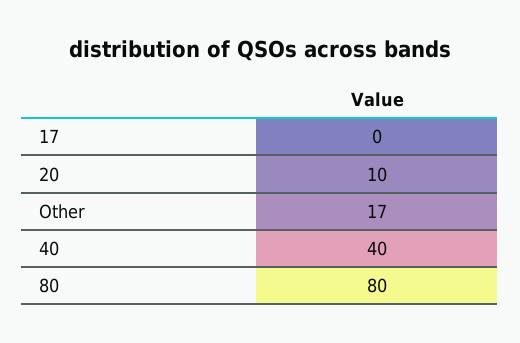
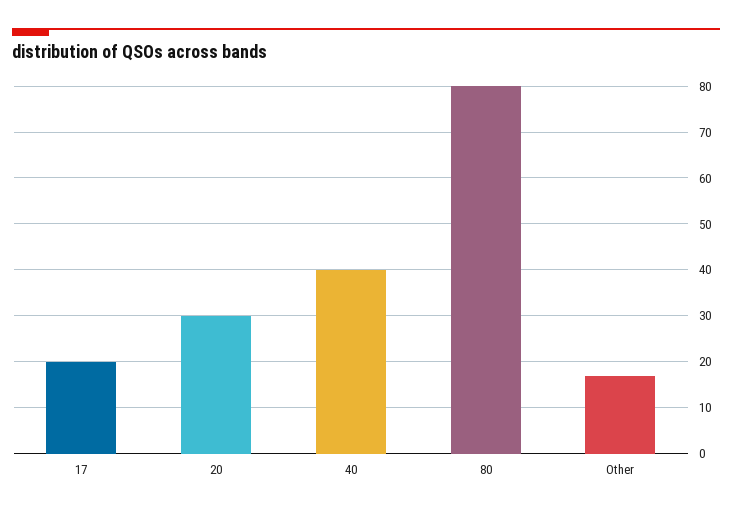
  {
-   "17": 0,
+   "17": 20,
-   "20": 10,
+   "20": 30,
    "Other": 17,
    "40": 40,
    "80": 80
  }

